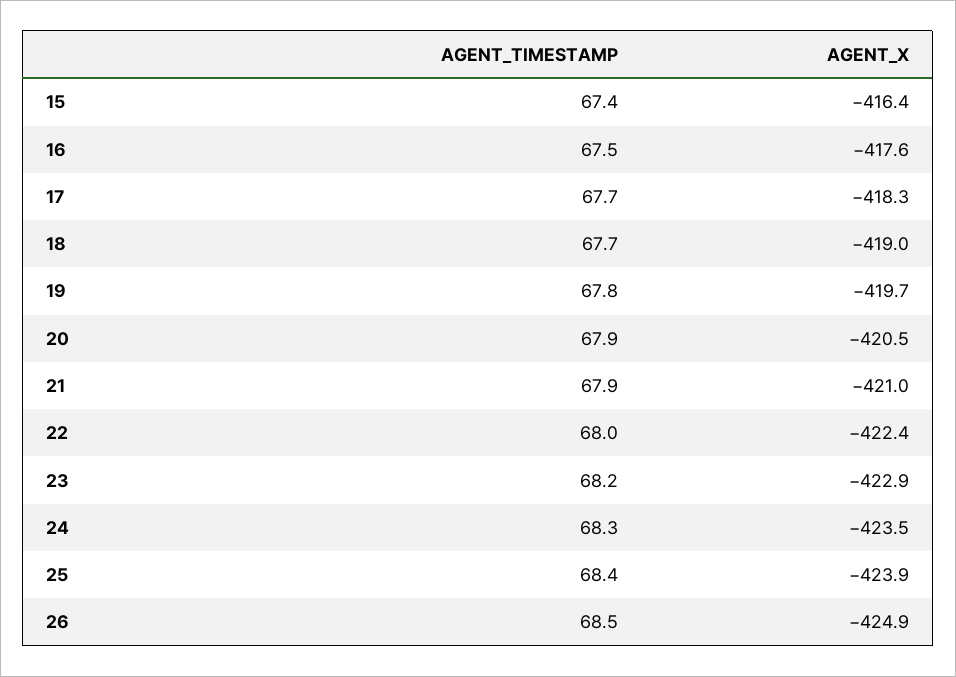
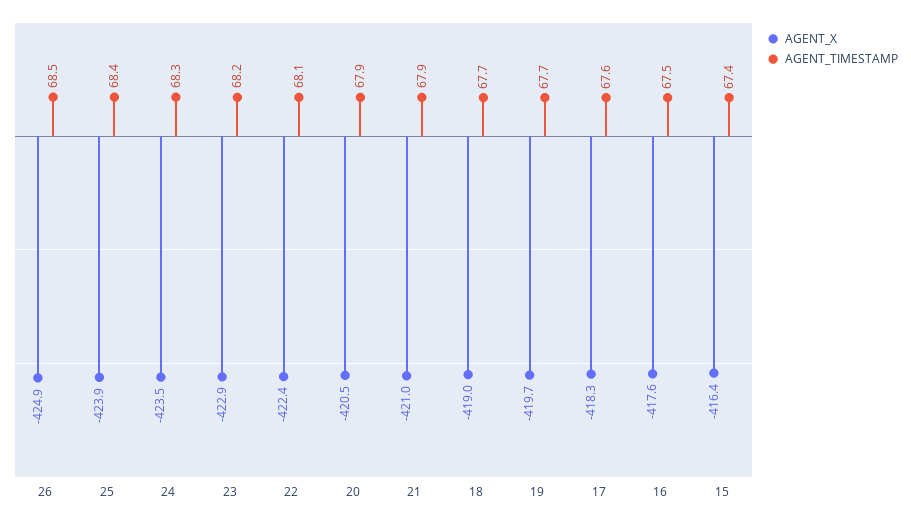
  {
    "AGENT_TIMESTAMP": {
      "15": 67.4,
      "16": 67.5,
-     "17": 67.7,
+     "17": 67.6,
      "18": 67.7,
-     "19": 67.8,
+     "19": 67.7,
      "20": 67.9,
      "21": 67.9,
-     "22": 68,
+     "22": 68.1,
      "23": 68.2,
      "24": 68.3,
      "25": 68.4,
      "26": 68.5
    },
    "AGENT_X": {
      "15": -416.4,
      "16": -417.6,
      "17": -418.3,
      "18": -419,
      "19": -419.7,
      "20": -420.5,
      "21": -421,
      "22": -422.4,
      "23": -422.9,
      "24": -423.5,
      "25": -423.9,
      "26": -424.9
    }
  }

